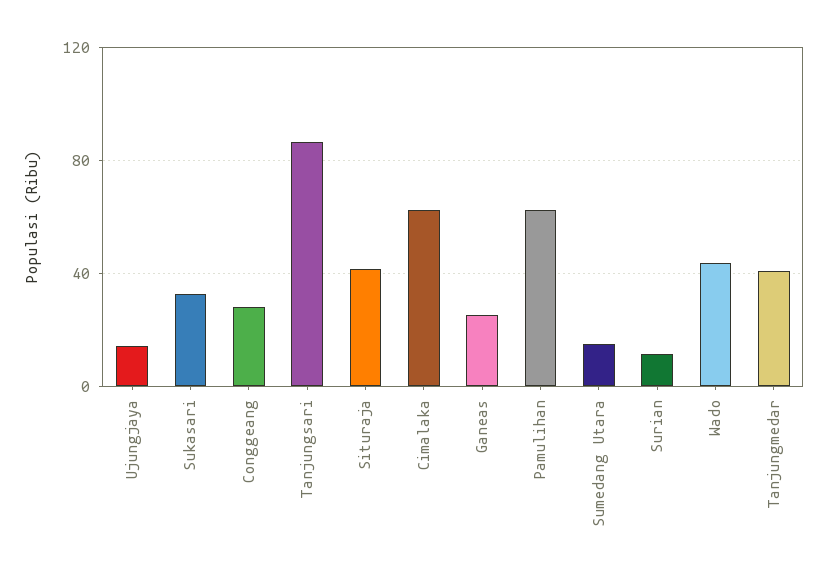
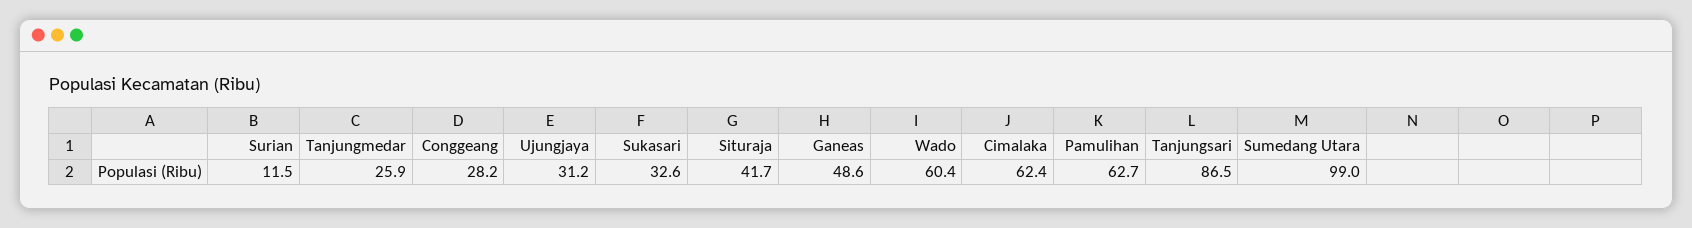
  {
-   "Ujungjaya": 15,
+   "Ujungjaya": 31.2,
    "Sukasari": 32.6,
    "Conggeang": 28.2,
    "Tanjungsari": 86.5,
    "Situraja": 41.7,
    "Cimalaka": 62.4,
-   "Ganeas": 25,
+   "Ganeas": 48.6,
    "Pamulihan": 62.7,
-   "Sumedang Utara": 15,
+   "Sumedang Utara": 99,
    "Surian": 11.5,
-   "Wado": 45,
+   "Wado": 60.4,
-   "Tanjungmedar": 40
+   "Tanjungmedar": 25.9
  }

